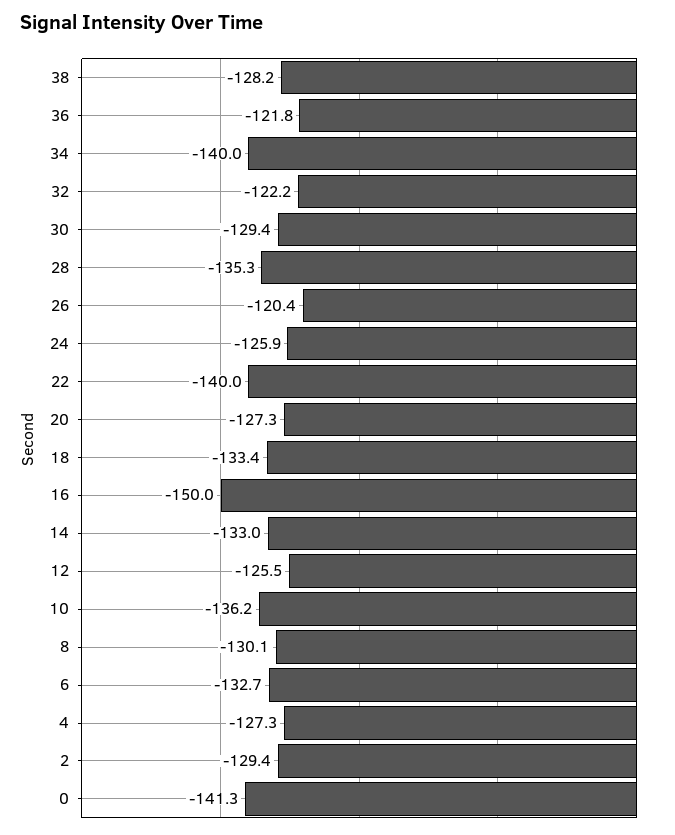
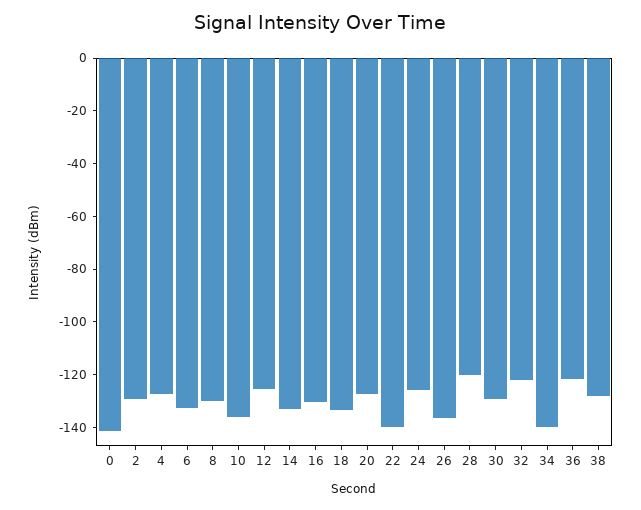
  {
    "38": -128.2,
    "36": -121.8,
    "34": -140,
    "32": -122.2,
    "30": -129.4,
-   "28": -135.3,
+   "28": -120,
-   "26": -120.4,
+   "26": -135,
    "24": -125.9,
    "22": -140,
    "20": -127.3,
    "18": -133.4,
-   "16": -150,
+   "16": -130,
    "14": -133,
    "12": -125.5,
    "10": -136.2,
    "8": -130.1,
    "6": -132.7,
    "4": -127.3,
    "2": -129.4,
    "0": -141.3
  }

